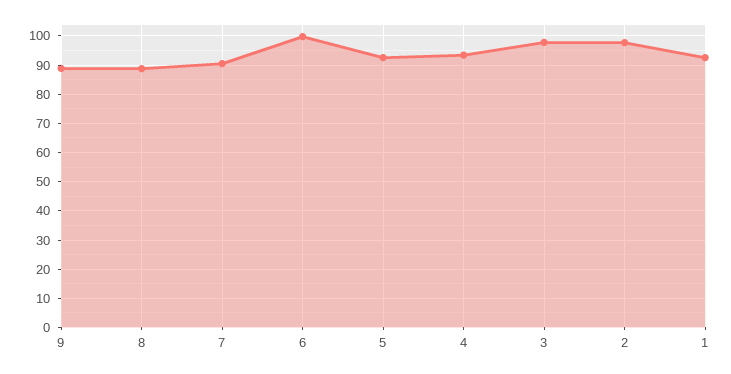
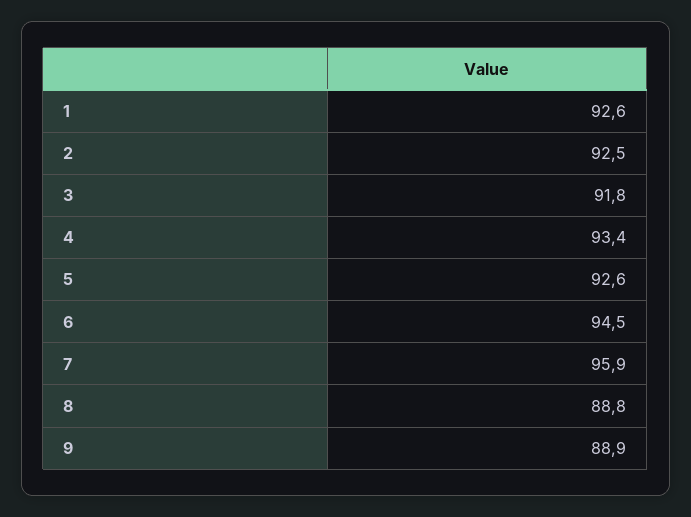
  {
    "9": 88.9,
    "8": 88.8,
-   "7": 90,
+   "7": 95.9,
-   "6": 100,
+   "6": 94.5,
    "5": 92.6,
    "4": 93.4,
-   "3": 97.5,
+   "3": 91.8,
-   "2": 97.5,
+   "2": 92.5,
    "1": 92.6
  }

